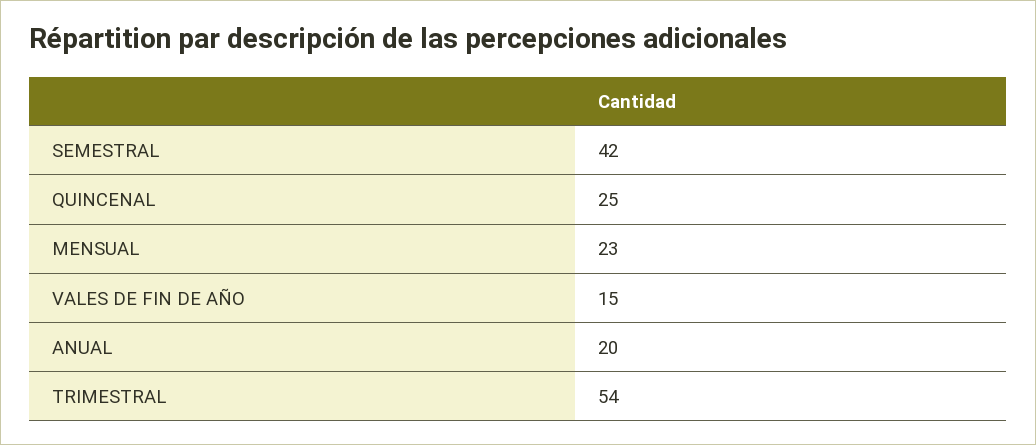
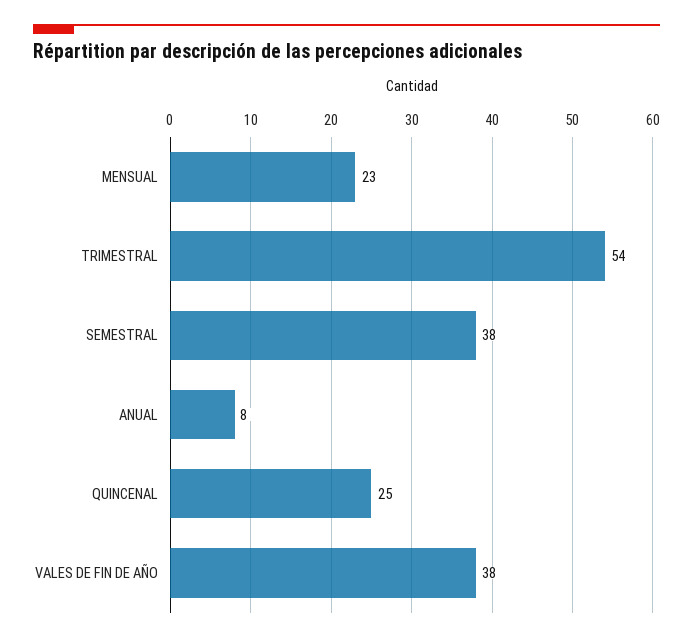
  {
-   "SEMESTRAL": 42,
+   "SEMESTRAL": 38,
    "QUINCENAL": 25,
    "MENSUAL": 23,
-   "VALES DE FIN DE AÑO": 15,
+   "VALES DE FIN DE AÑO": 38,
-   "ANUAL": 20,
+   "ANUAL": 8,
    "TRIMESTRAL": 54
  }

